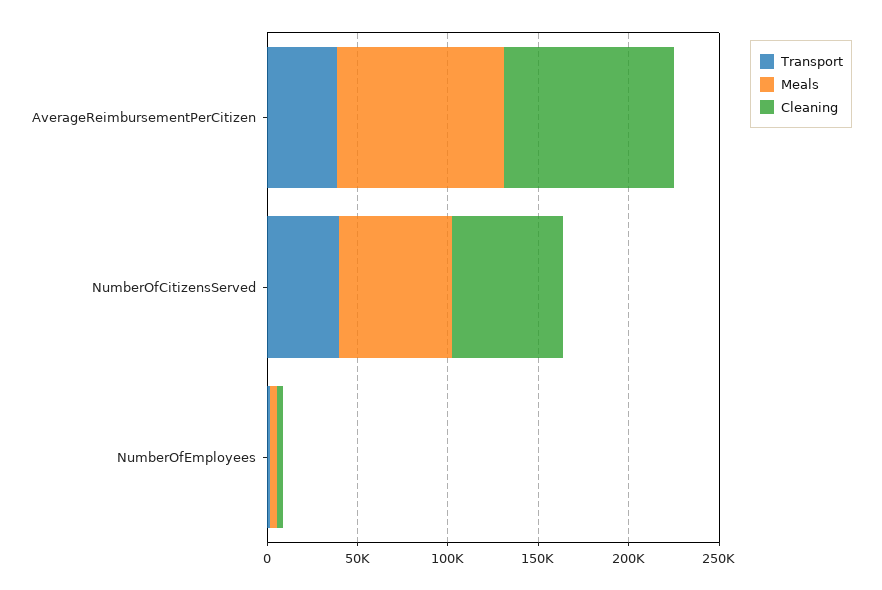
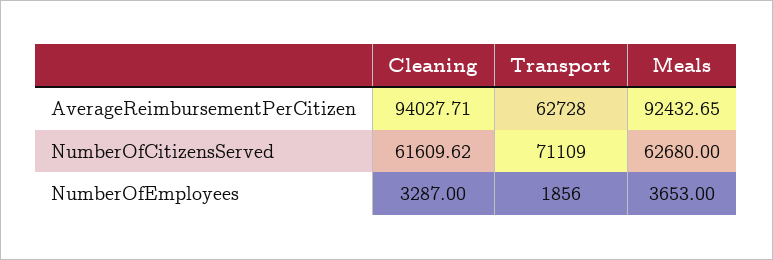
  {
    "Transport": {
-     "AverageReimbursementPerCitizen": 40000,
+     "AverageReimbursementPerCitizen": 62728,
-     "NumberOfCitizensServed": 40000,
+     "NumberOfCitizensServed": 71109,
      "NumberOfEmployees": 1856
    },
    "Meals": {
      "AverageReimbursementPerCitizen": 92432.65,
      "NumberOfCitizensServed": 62680,
      "NumberOfEmployees": 3653
    },
    "Cleaning": {
      "AverageReimbursementPerCitizen": 94027.71,
      "NumberOfCitizensServed": 61609.62,
      "NumberOfEmployees": 3287
    }
  }

